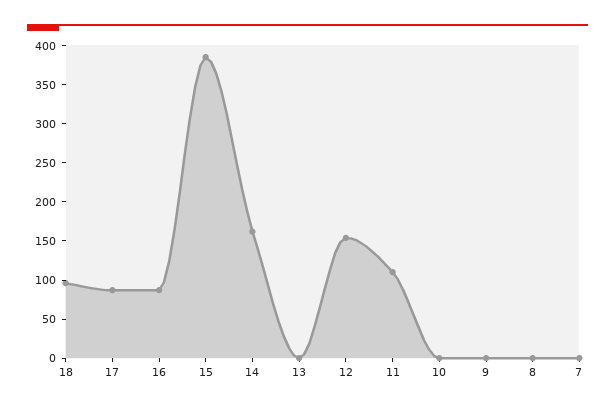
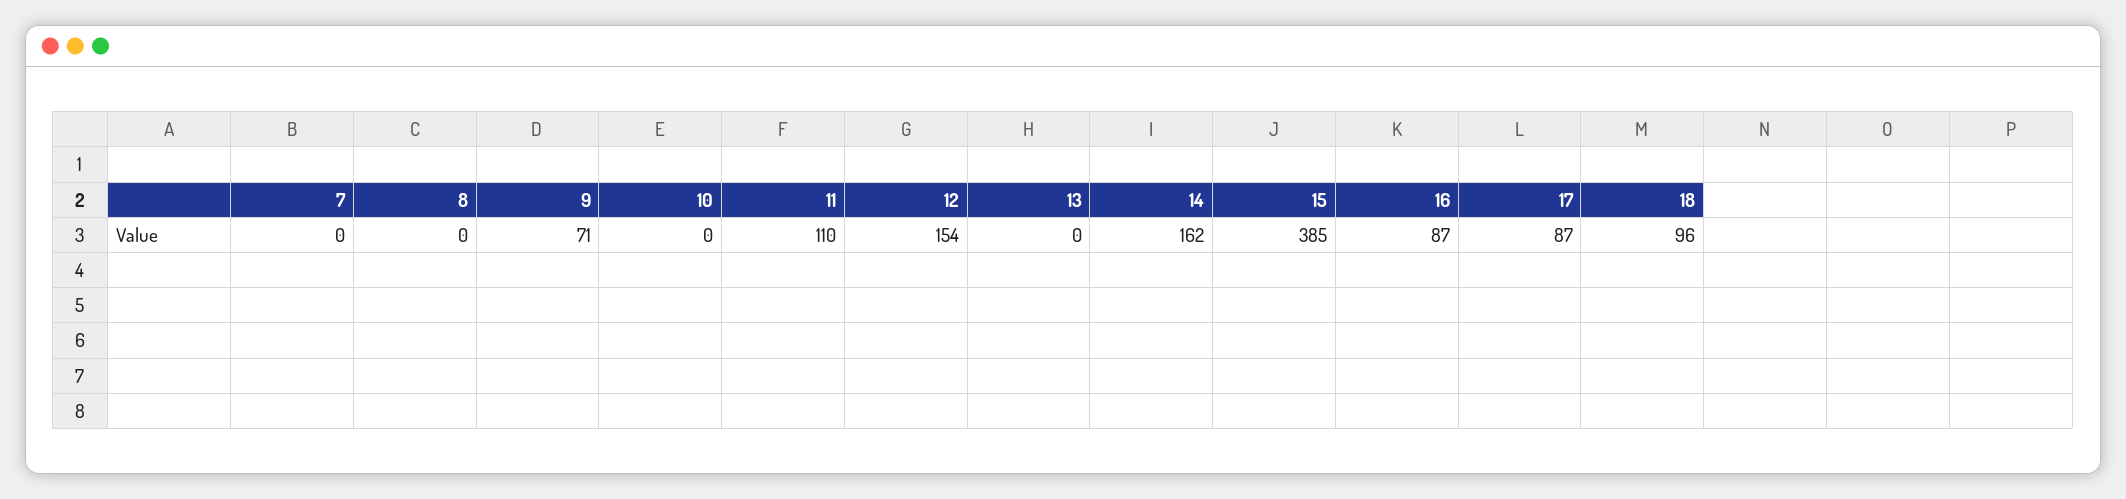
  {
    "18": 96,
    "17": 87,
    "16": 87,
    "15": 385,
    "14": 162,
    "13": 0,
    "12": 154,
    "11": 110,
    "10": 0,
-   "9": 0,
+   "9": 71,
    "8": 0,
    "7": 0
  }

